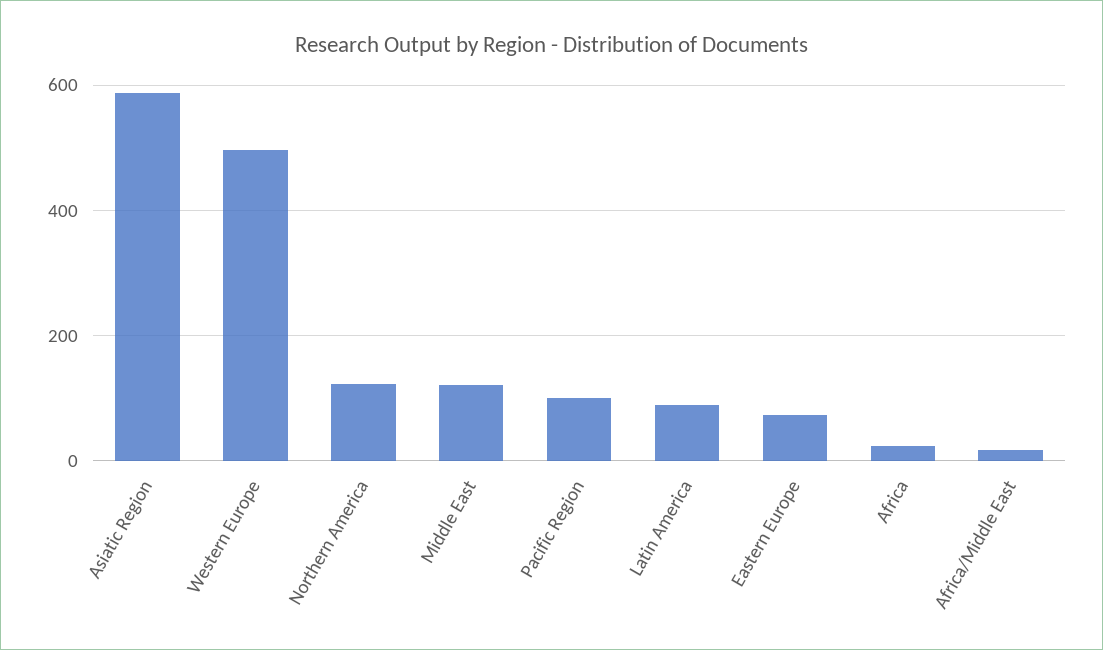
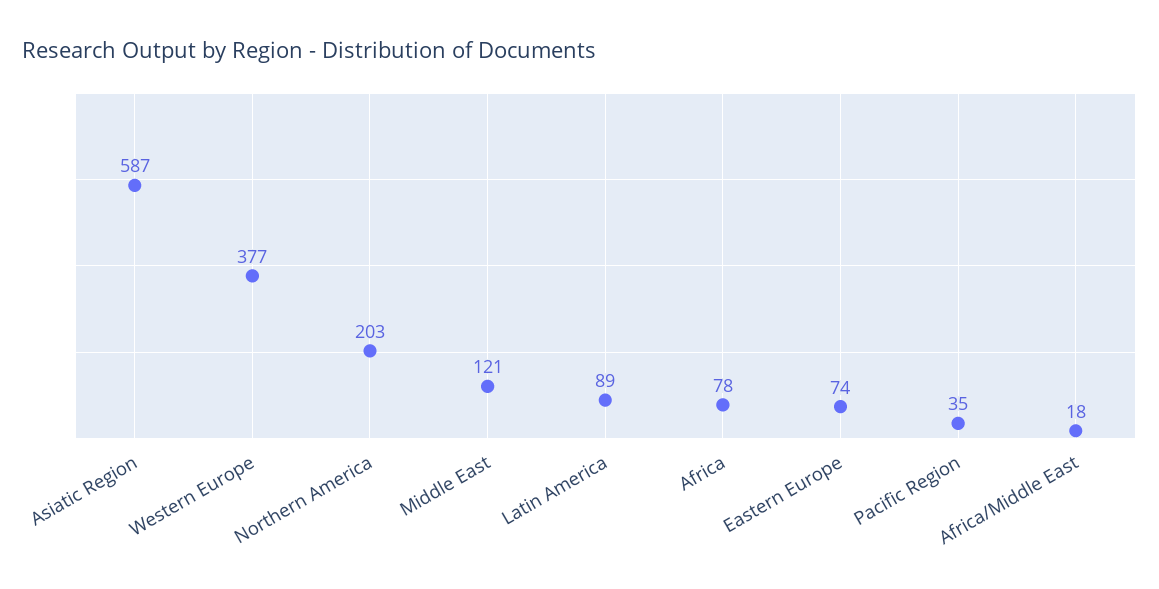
  {
    "Asiatic Region": 587,
-   "Western Europe": 500,
+   "Western Europe": 377,
-   "Northern America": 120,
+   "Northern America": 203,
    "Middle East": 121,
-   "Pacific Region": 100,
+   "Pacific Region": 35,
    "Latin America": 89,
    "Eastern Europe": 74,
-   "Africa": 20,
+   "Africa": 78,
    "Africa/Middle East": 18
  }

